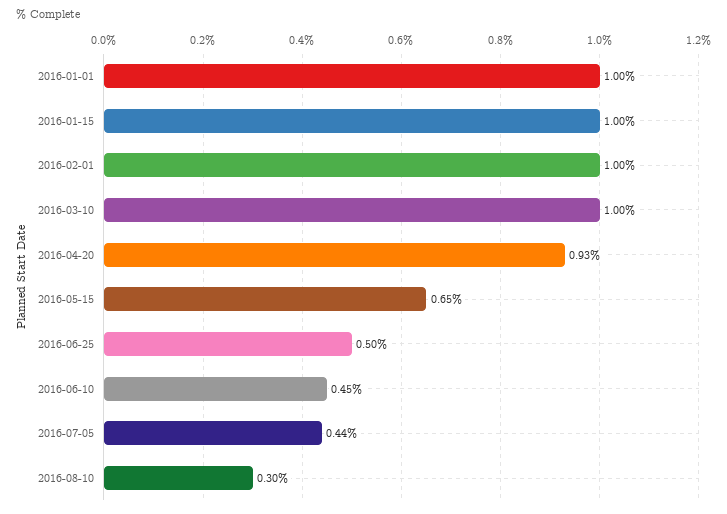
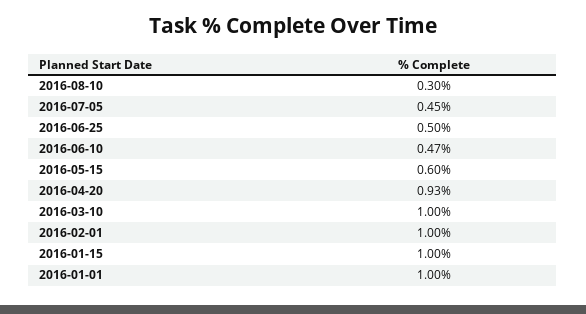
  {
    "2016-01-01": 1,
    "2016-01-15": 1,
    "2016-02-01": 1,
    "2016-03-10": 1,
    "2016-04-20": 0.93,
-   "2016-05-15": 0.65,
+   "2016-05-15": 0.6,
    "2016-06-25": 0.5,
-   "2016-06-10": 0.45,
+   "2016-06-10": 0.47,
-   "2016-07-05": 0.44,
+   "2016-07-05": 0.45,
    "2016-08-10": 0.3
  }

